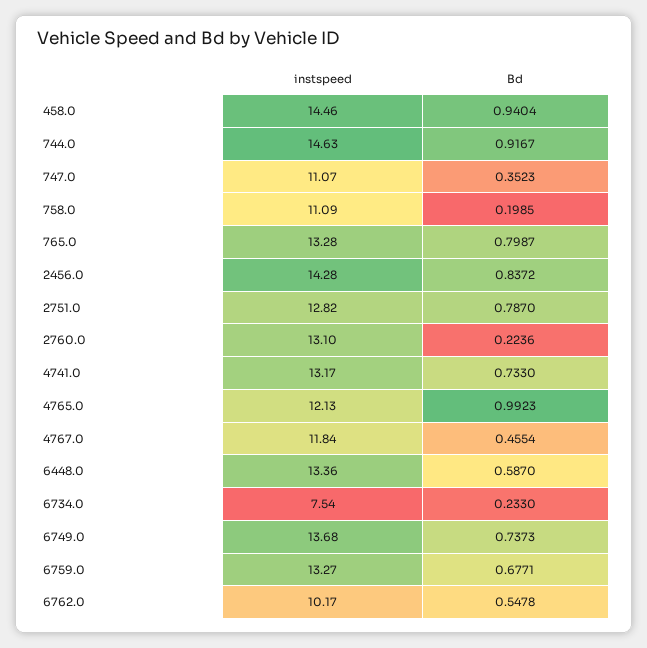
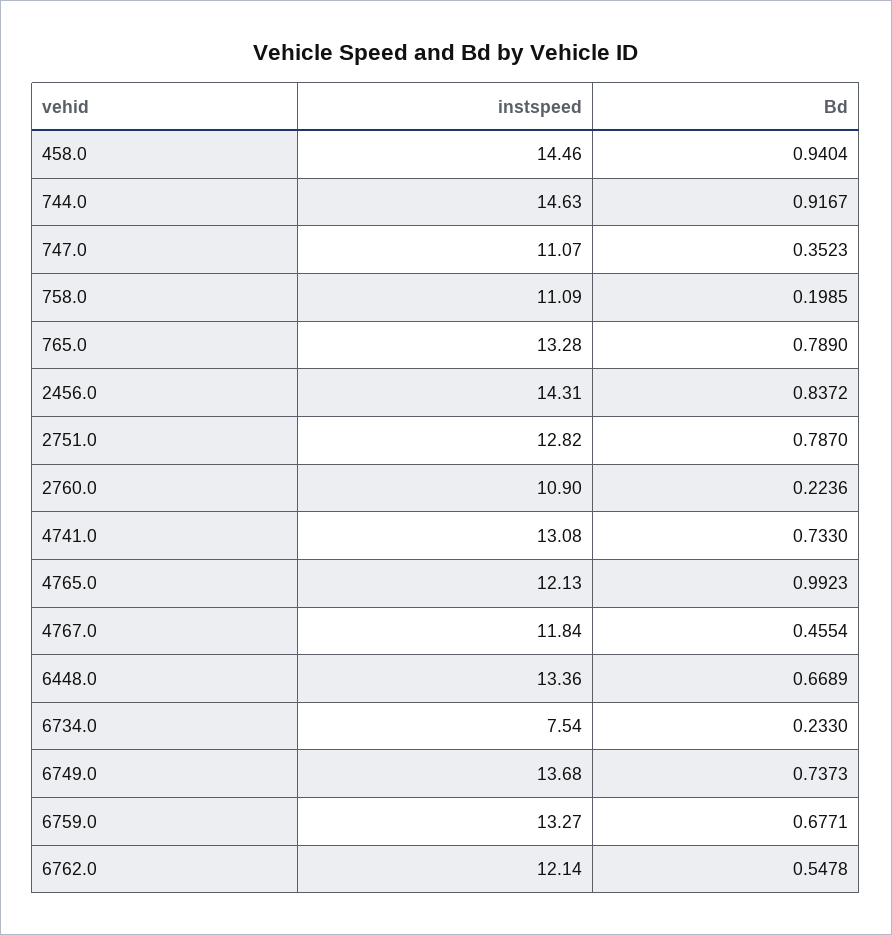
  {
    "instspeed": {
      "458.0": 14.46,
      "744.0": 14.63,
      "747.0": 11.07,
      "758.0": 11.09,
      "765.0": 13.28,
-     "2456.0": 14.28,
+     "2456.0": 14.31,
      "2751.0": 12.82,
-     "2760.0": 13.1,
+     "2760.0": 10.9,
-     "4741.0": 13.17,
+     "4741.0": 13.08,
      "4765.0": 12.13,
      "4767.0": 11.84,
      "6448.0": 13.36,
      "6734.0": 7.54,
      "6749.0": 13.68,
      "6759.0": 13.27,
-     "6762.0": 10.17
+     "6762.0": 12.14
    },
    "Bd": {
      "458.0": 0.9404,
      "744.0": 0.9167,
      "747.0": 0.3523,
      "758.0": 0.1985,
-     "765.0": 0.7987,
+     "765.0": 0.789,
      "2456.0": 0.8372,
      "2751.0": 0.787,
      "2760.0": 0.2236,
      "4741.0": 0.733,
      "4765.0": 0.9923,
      "4767.0": 0.4554,
-     "6448.0": 0.587,
+     "6448.0": 0.6689,
      "6734.0": 0.233,
      "6749.0": 0.7373,
      "6759.0": 0.6771,
      "6762.0": 0.5478
    }
  }

